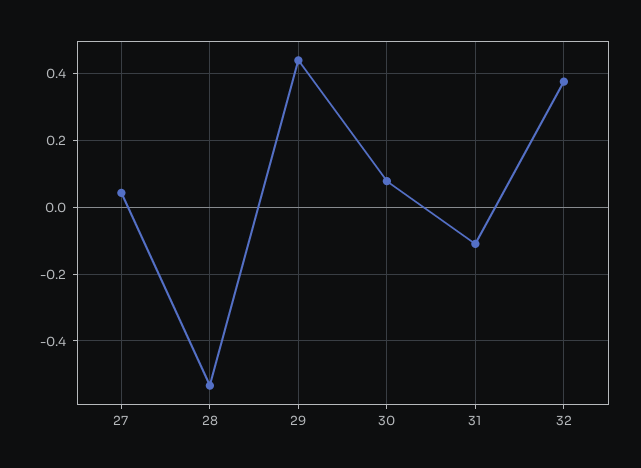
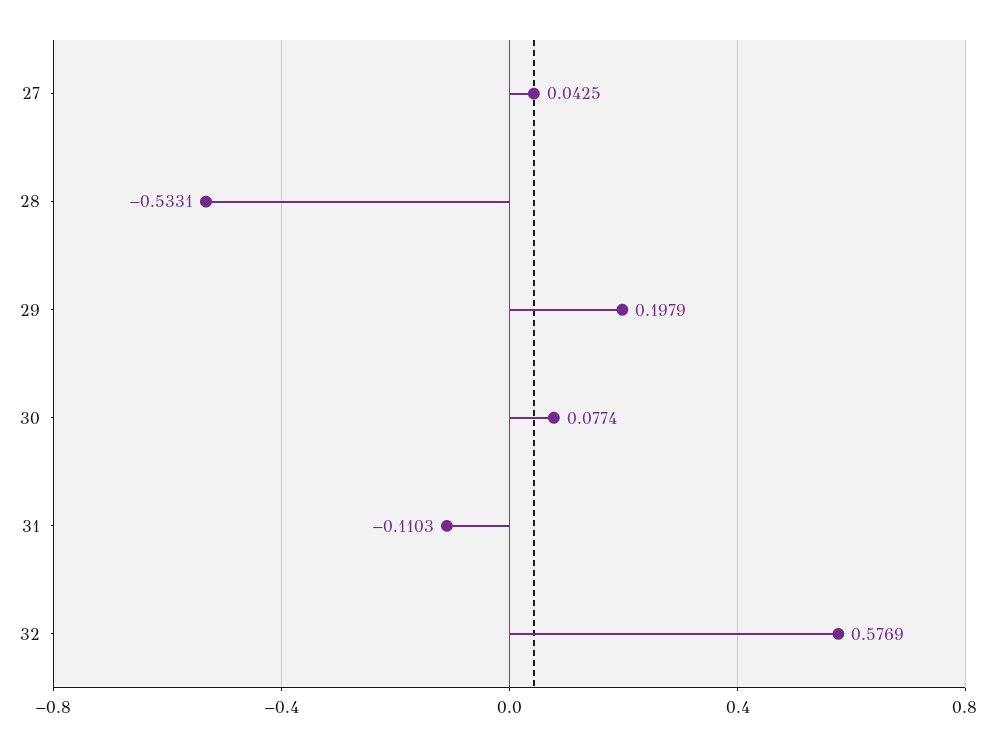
  {
    "27": 0.0425,
    "28": -0.5331,
-   "29": 0.44,
+   "29": 0.1979,
    "30": 0.0774,
    "31": -0.1103,
-   "32": 0.38
+   "32": 0.5769
  }

